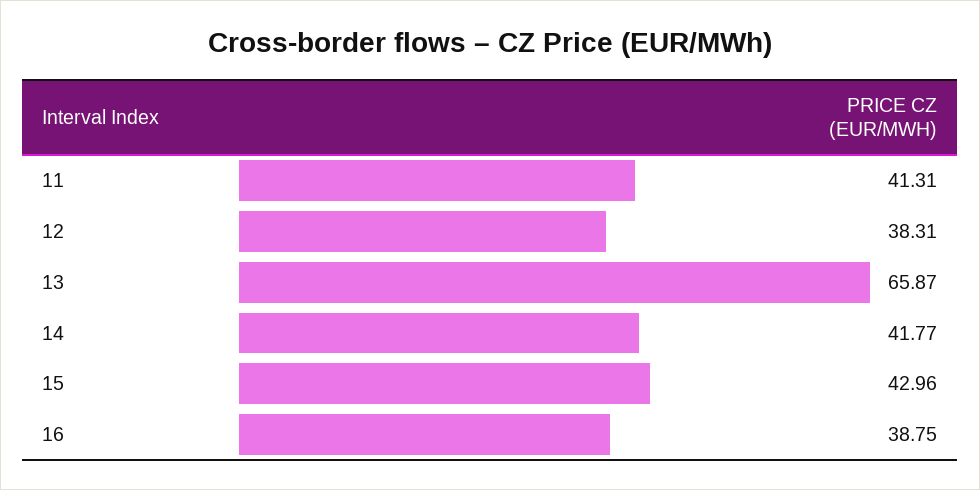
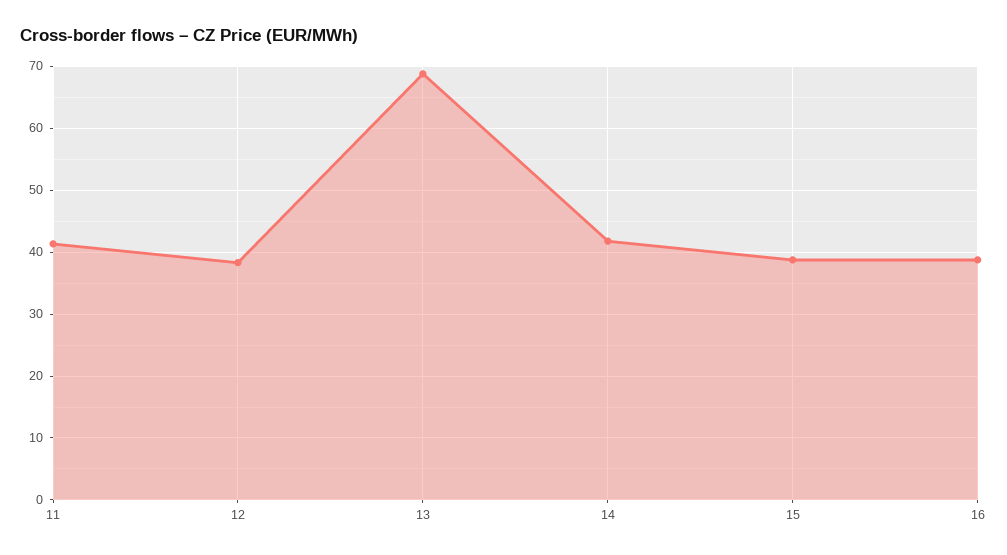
  {
    "11": 41.31,
    "12": 38.31,
-   "13": 65.87,
+   "13": 69,
    "14": 41.77,
-   "15": 42.96,
+   "15": 39,
    "16": 38.75
  }

